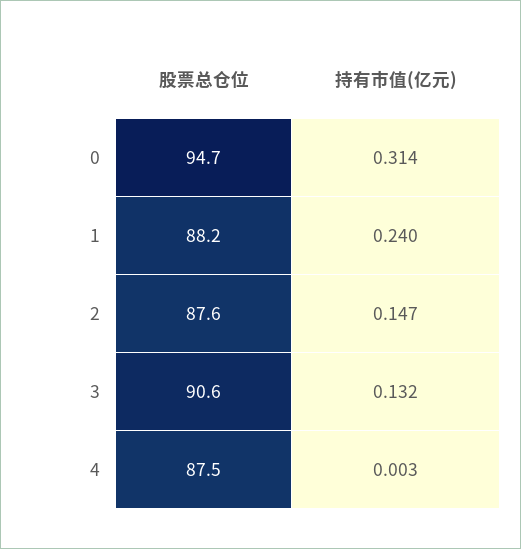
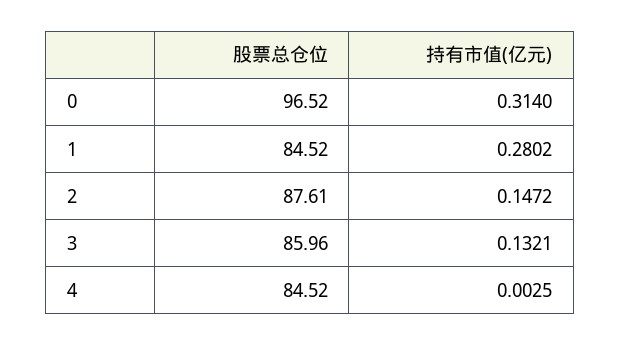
  {
    "股票总仓位": {
-     "0": 94.7,
+     "0": 96.52,
-     "1": 88.2,
+     "1": 84.52,
      "2": 87.61,
-     "3": 90.6,
+     "3": 85.96,
-     "4": 87.5
+     "4": 84.52
    },
    "持有市值(亿元)": {
      "0": 0.314,
-     "1": 0.24,
+     "1": 0.2802,
      "2": 0.1472,
      "3": 0.1321,
      "4": 0.0025
    }
  }

